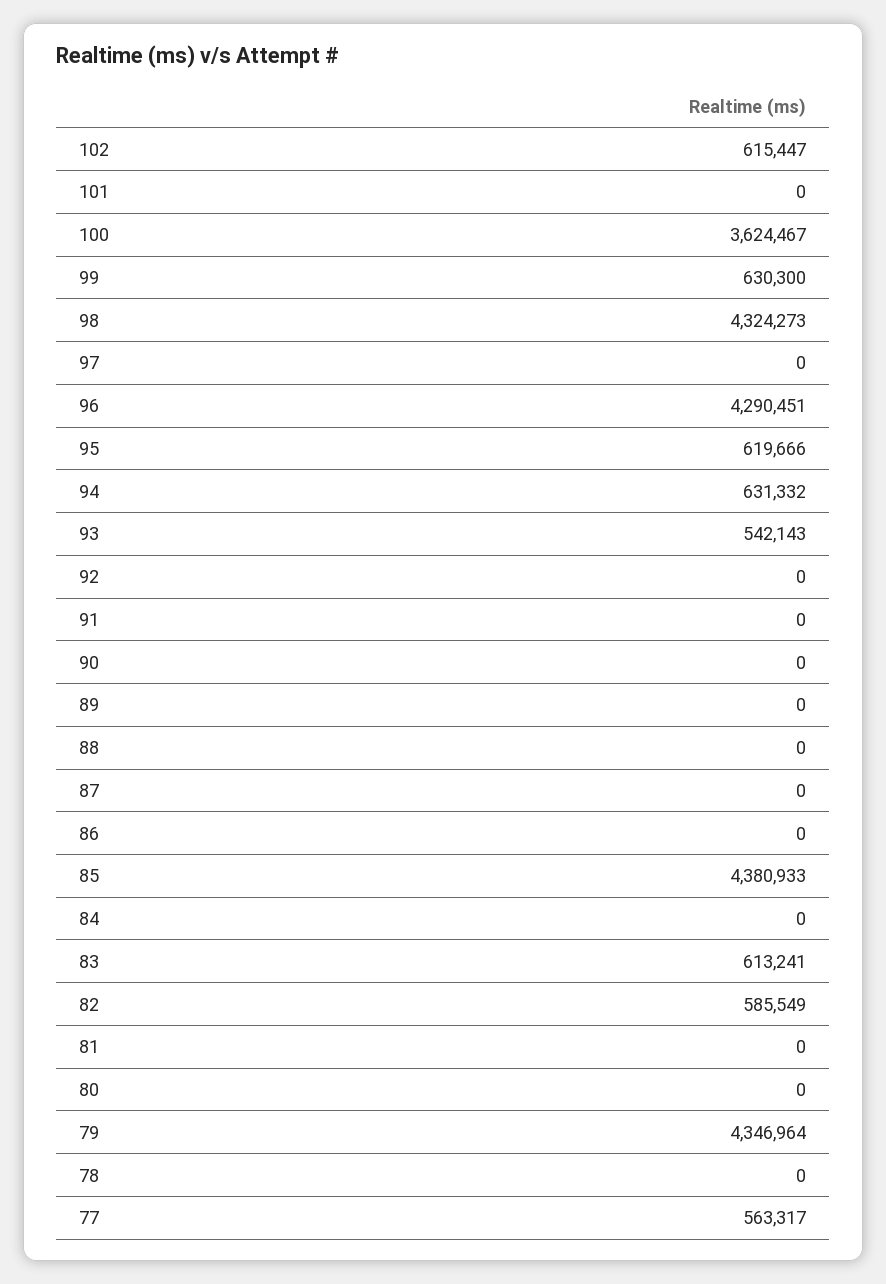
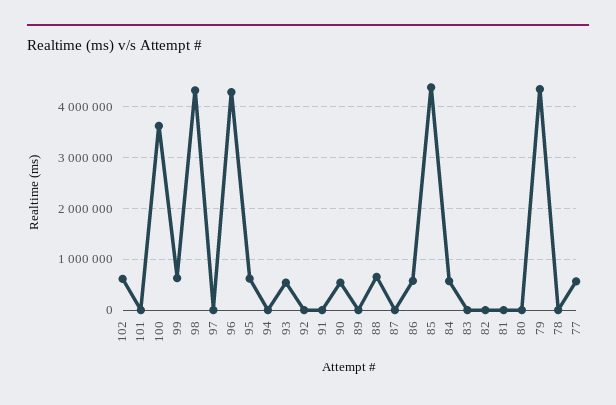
  {
    "102": 615447,
    "101": 0,
    "100": 3624467,
    "99": 630300,
    "98": 4324273,
    "97": 0,
    "96": 4290451,
    "95": 619666,
-   "94": 631332,
+   "94": 0,
    "93": 542143,
    "92": 0,
    "91": 0,
-   "90": 0,
+   "90": 600000,
    "89": 0,
-   "88": 0,
+   "88": 600000,
    "87": 0,
-   "86": 0,
+   "86": 600000,
    "85": 4380933,
-   "84": 0,
+   "84": 600000,
-   "83": 613241,
+   "83": 0,
-   "82": 585549,
+   "82": 0,
    "81": 0,
    "80": 0,
    "79": 4346964,
    "78": 0,
    "77": 563317
  }

